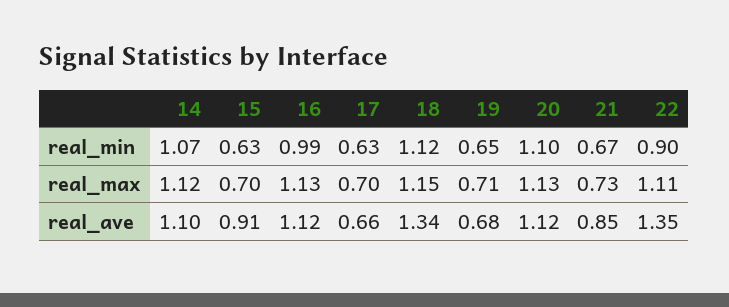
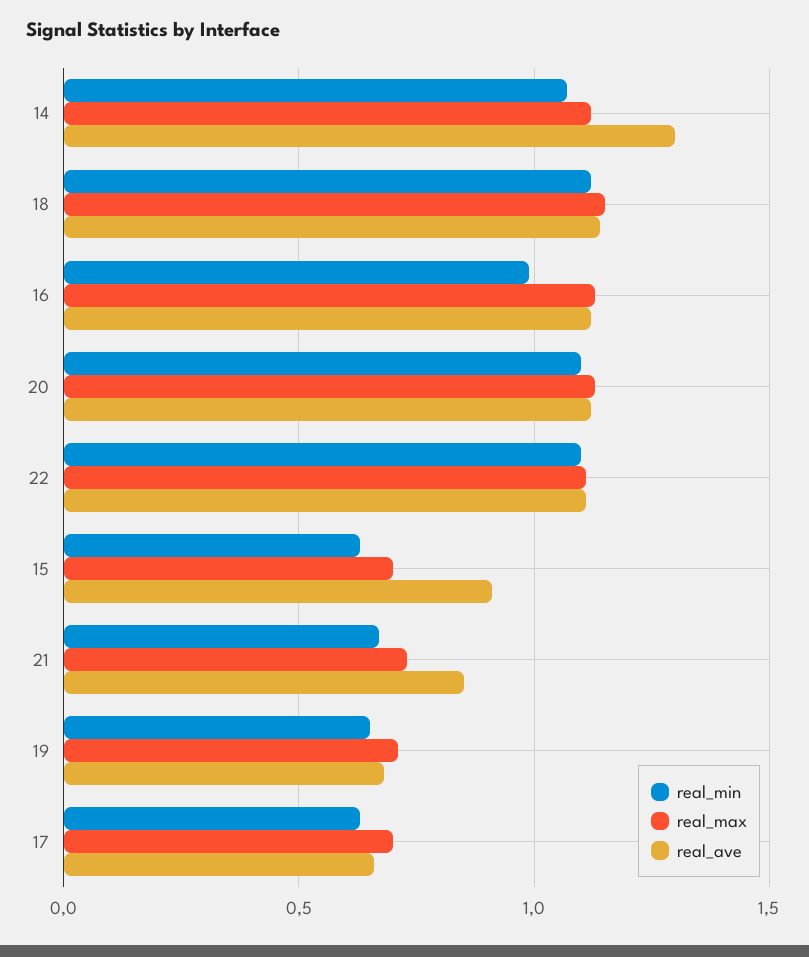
  {
    "real_min": {
      "14": 1.07,
      "15": 0.63,
      "16": 0.99,
      "17": 0.63,
      "18": 1.12,
      "19": 0.65,
      "20": 1.1,
      "21": 0.67,
-     "22": 0.9
+     "22": 1.1
    },
    "real_max": {
      "14": 1.12,
      "15": 0.7,
      "16": 1.13,
      "17": 0.7,
      "18": 1.15,
      "19": 0.71,
      "20": 1.13,
      "21": 0.73,
      "22": 1.11
    },
    "real_ave": {
-     "14": 1.1,
+     "14": 1.3,
      "15": 0.91,
      "16": 1.12,
      "17": 0.66,
-     "18": 1.34,
+     "18": 1.15,
      "19": 0.68,
      "20": 1.12,
      "21": 0.85,
-     "22": 1.35
+     "22": 1.1
    }
  }

